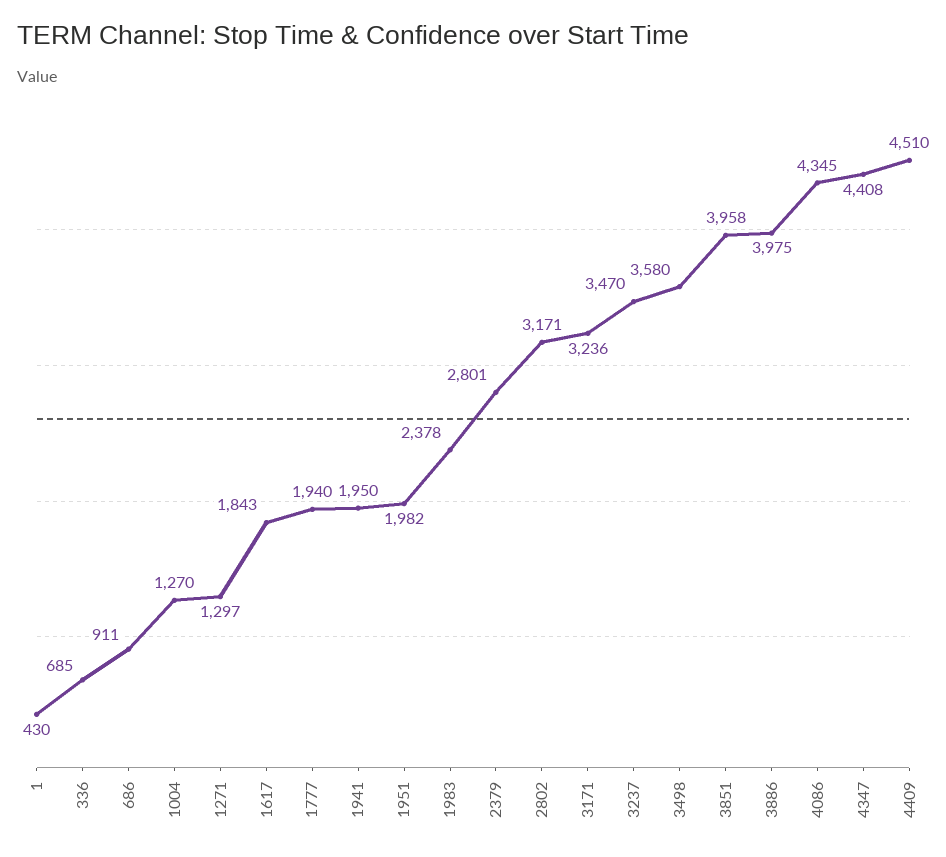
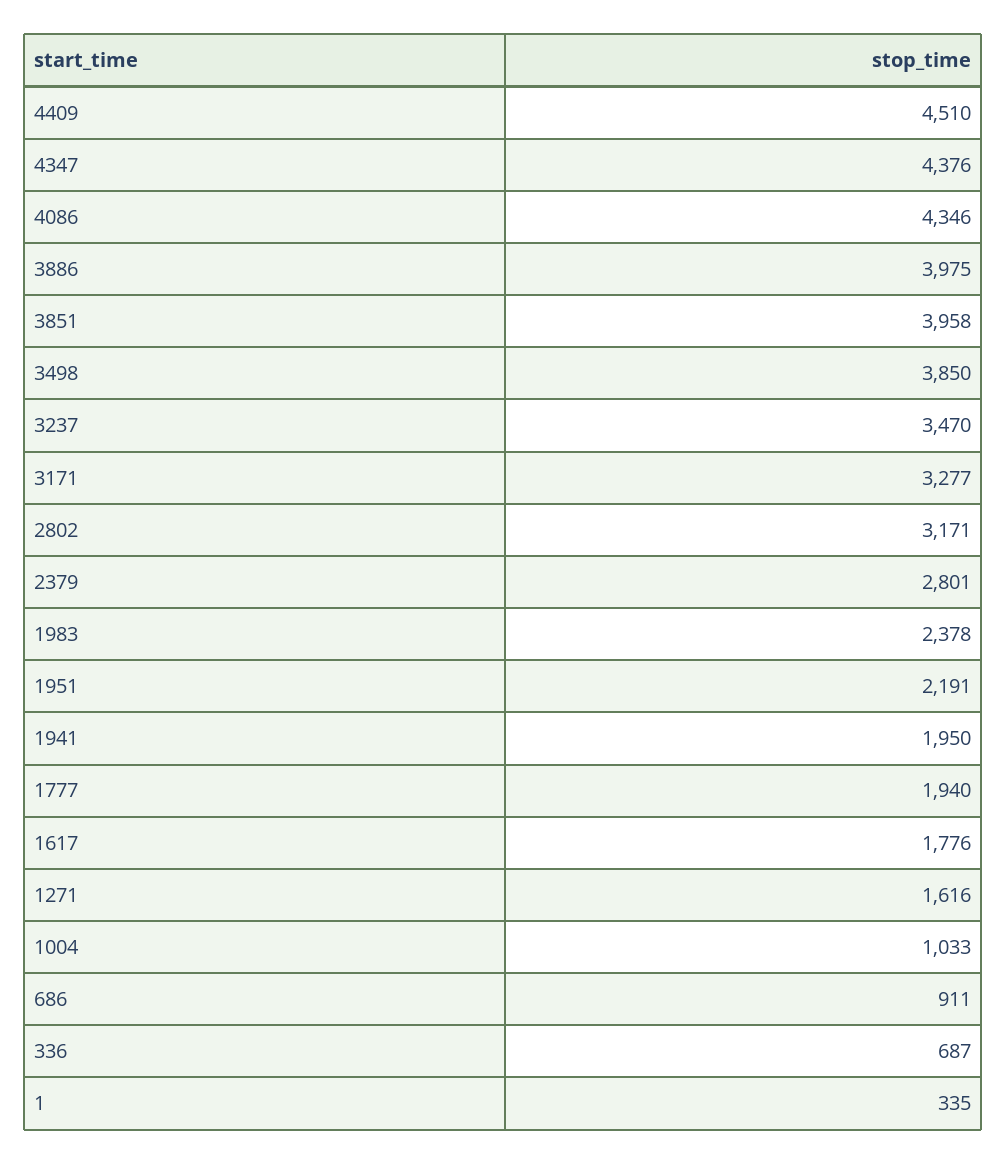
  {
-   "1": 430,
+   "1": 335,
-   "336": 685,
+   "336": 687,
    "686": 911,
-   "1004": 1270,
+   "1004": 1033,
-   "1271": 1297,
+   "1271": 1616,
-   "1617": 1843,
+   "1617": 1776,
    "1777": 1940,
    "1941": 1950,
-   "1951": 1982,
+   "1951": 2191,
    "1983": 2378,
    "2379": 2801,
    "2802": 3171,
-   "3171": 3236,
+   "3171": 3277,
    "3237": 3470,
-   "3498": 3580,
+   "3498": 3850,
    "3851": 3958,
    "3886": 3975,
-   "4086": 4345,
+   "4086": 4346,
-   "4347": 4408,
+   "4347": 4376,
    "4409": 4510
  }

